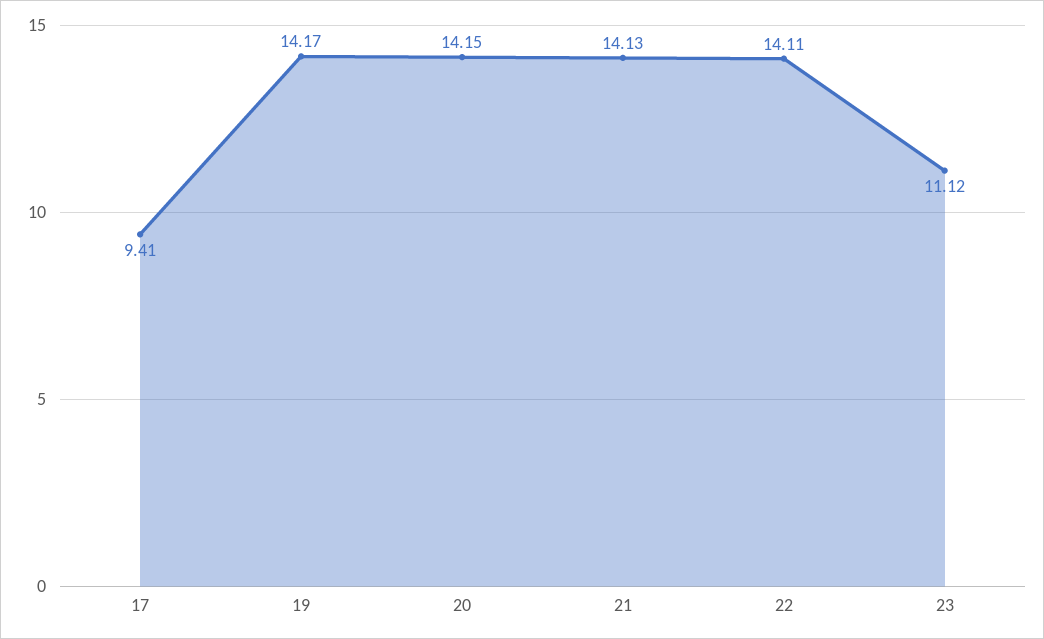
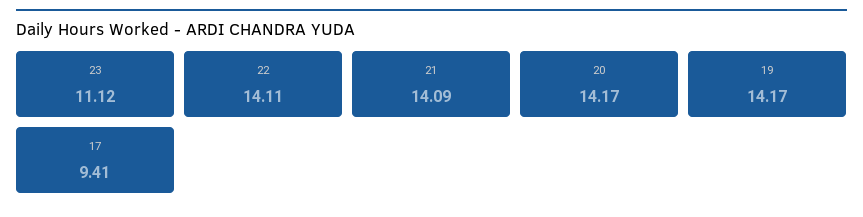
  {
    "17": 9.41,
    "19": 14.17,
-   "20": 14.15,
+   "20": 14.17,
-   "21": 14.13,
+   "21": 14.09,
    "22": 14.11,
    "23": 11.12
  }

